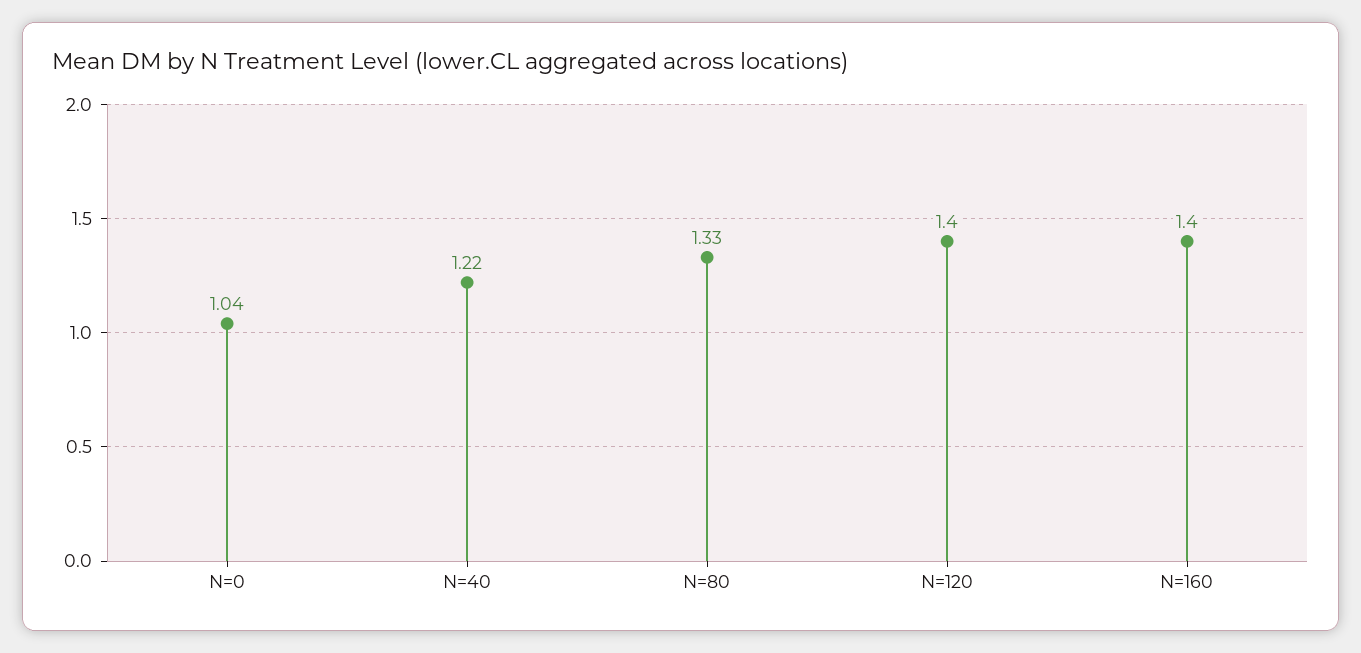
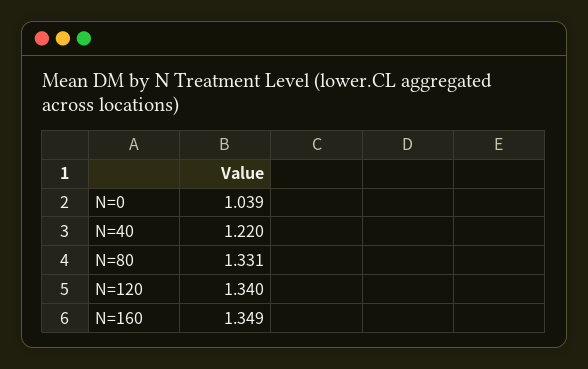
  {
    "N=0": 1.039,
    "N=40": 1.22,
    "N=80": 1.331,
-   "N=120": 1.4,
+   "N=120": 1.34,
-   "N=160": 1.4
+   "N=160": 1.349
  }

